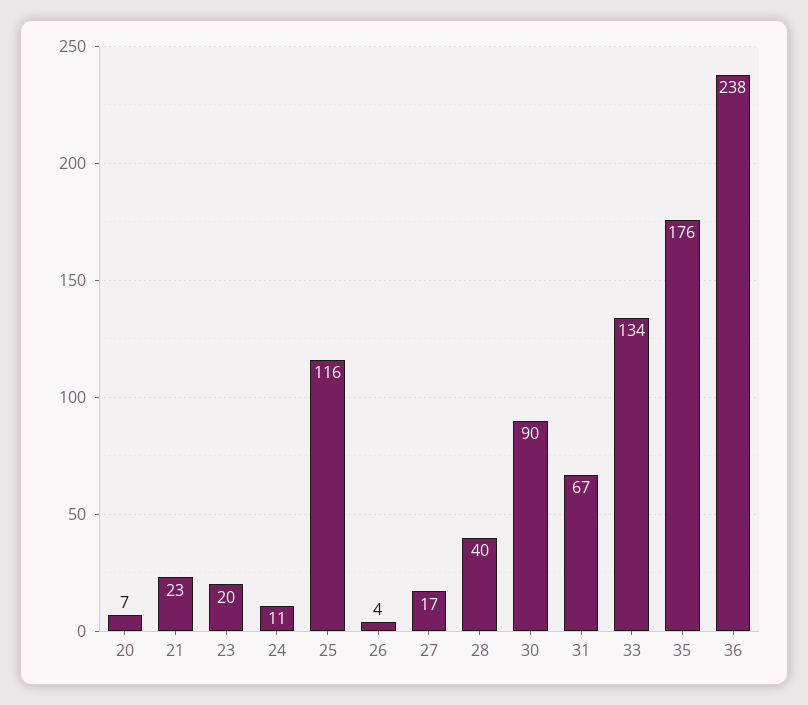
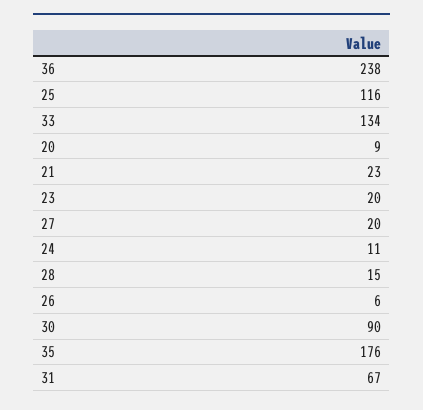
  {
-   "20": 7,
+   "20": 9,
    "21": 23,
    "23": 20,
    "24": 11,
    "25": 116,
-   "26": 4,
+   "26": 6,
-   "27": 17,
+   "27": 20,
-   "28": 40,
+   "28": 15,
    "30": 90,
    "31": 67,
    "33": 134,
    "35": 176,
    "36": 238
  }

